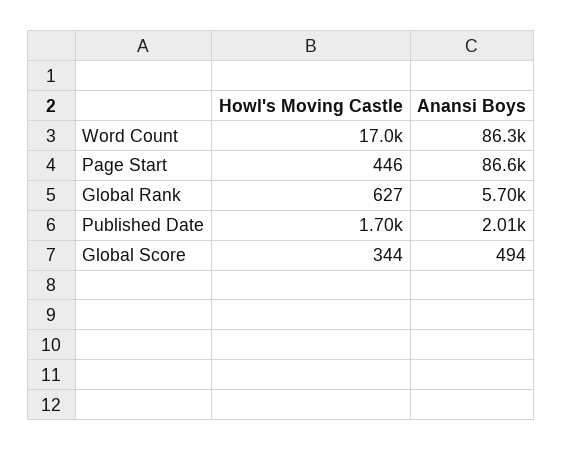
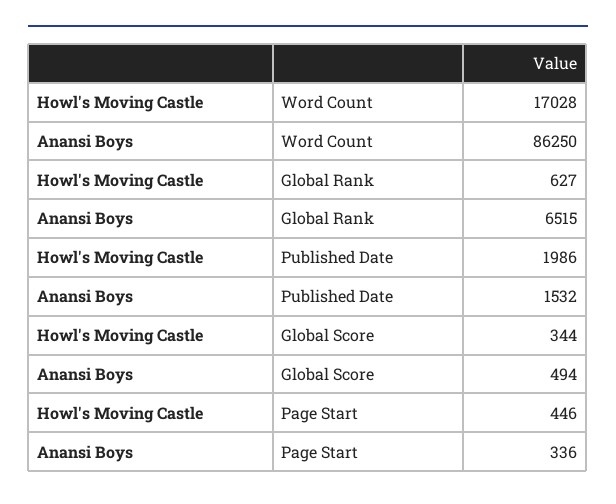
  {
    "Howl's Moving Castle": {
      "Word Count": 17028,
      "Page Start": 446,
      "Global Rank": 627,
-     "Published Date": 1700,
+     "Published Date": 1986,
      "Global Score": 344
    },
    "Anansi Boys": {
      "Word Count": 86250,
-     "Page Start": 86600,
+     "Page Start": 336,
-     "Global Rank": 5700,
+     "Global Rank": 6515,
-     "Published Date": 2010,
+     "Published Date": 1532,
      "Global Score": 494
    }
  }

